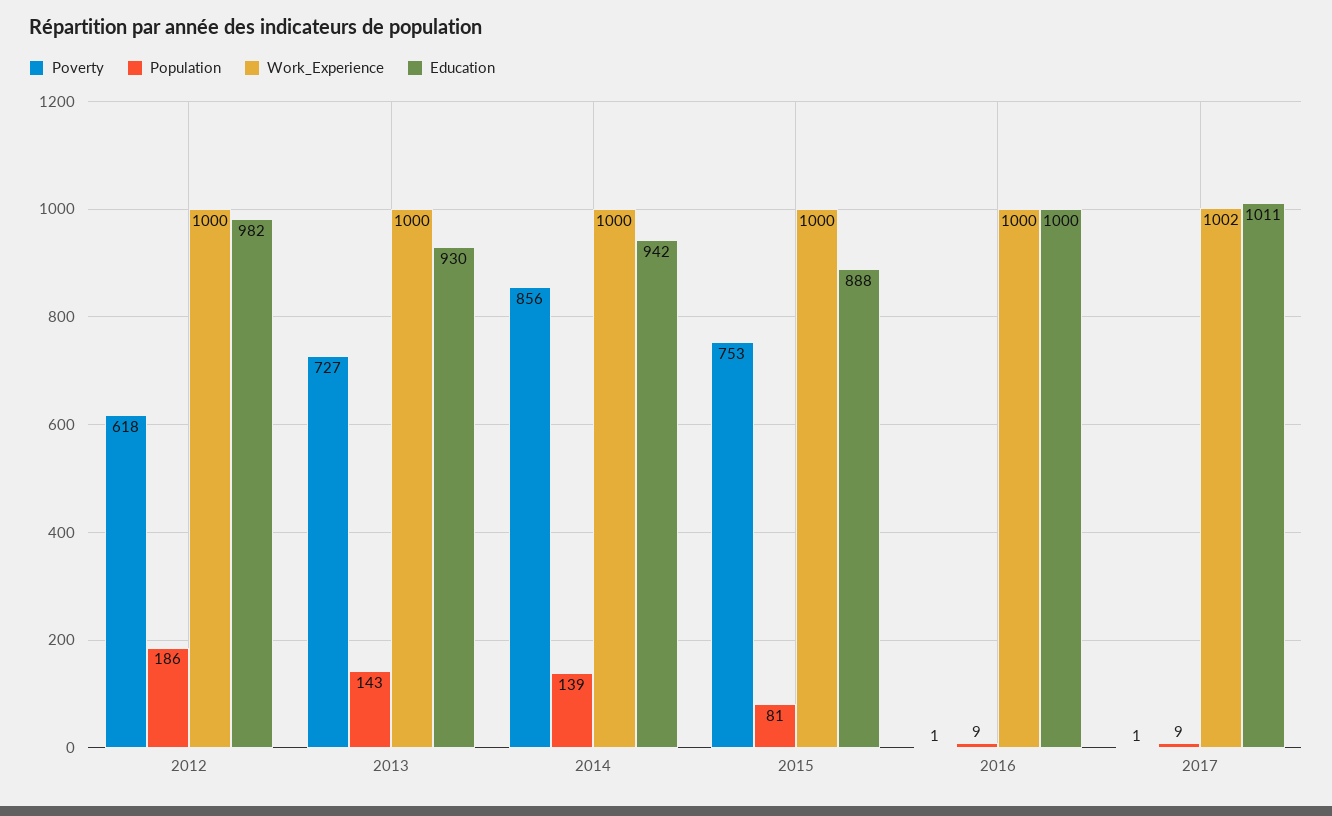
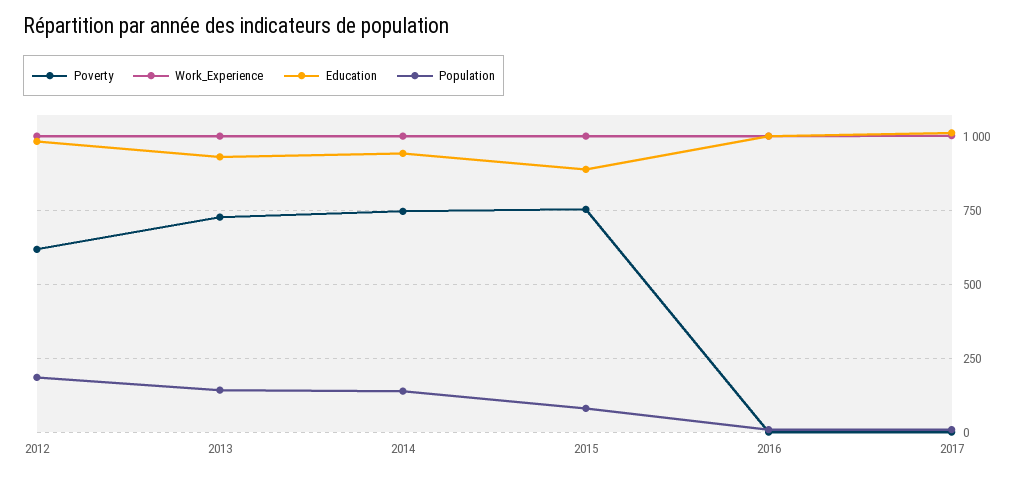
  {
    "Poverty": {
      "2012": 618,
      "2013": 727,
-     "2014": 856,
+     "2014": 750,
      "2015": 753,
      "2016": 1,
      "2017": 1
    },
    "Population": {
      "2012": 186,
      "2013": 143,
      "2014": 139,
      "2015": 81,
      "2016": 9,
      "2017": 9
    },
    "Work_Experience": {
      "2012": 1000,
      "2013": 1000,
      "2014": 1000,
      "2015": 1000,
      "2016": 1000,
      "2017": 1002
    },
    "Education": {
      "2012": 982,
      "2013": 930,
      "2014": 942,
      "2015": 888,
      "2016": 1000,
      "2017": 1011
    }
  }

